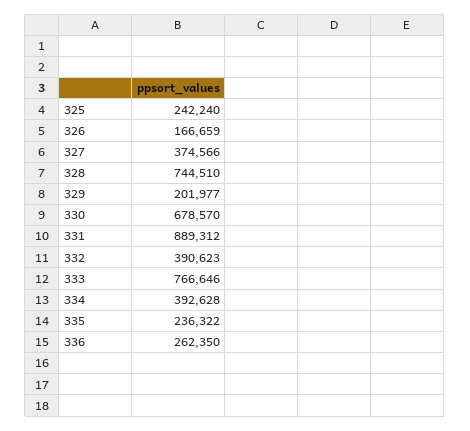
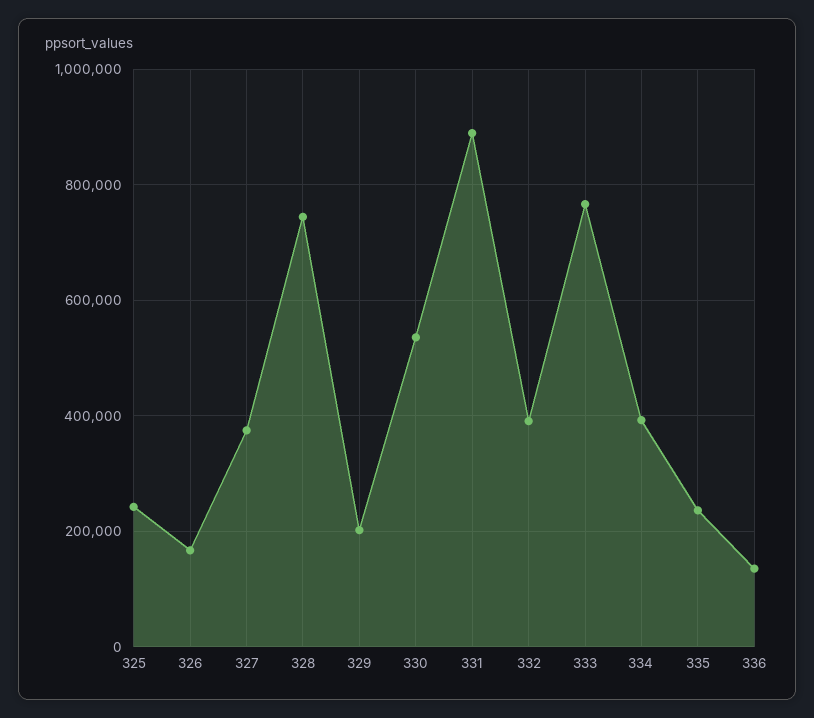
  {
    "325": 242240,
    "326": 166659,
    "327": 374566,
    "328": 744510,
    "329": 201977,
-   "330": 678570,
+   "330": 540000,
    "331": 889312,
    "332": 390623,
    "333": 766646,
    "334": 392628,
    "335": 236322,
-   "336": 262350
+   "336": 140000
  }

